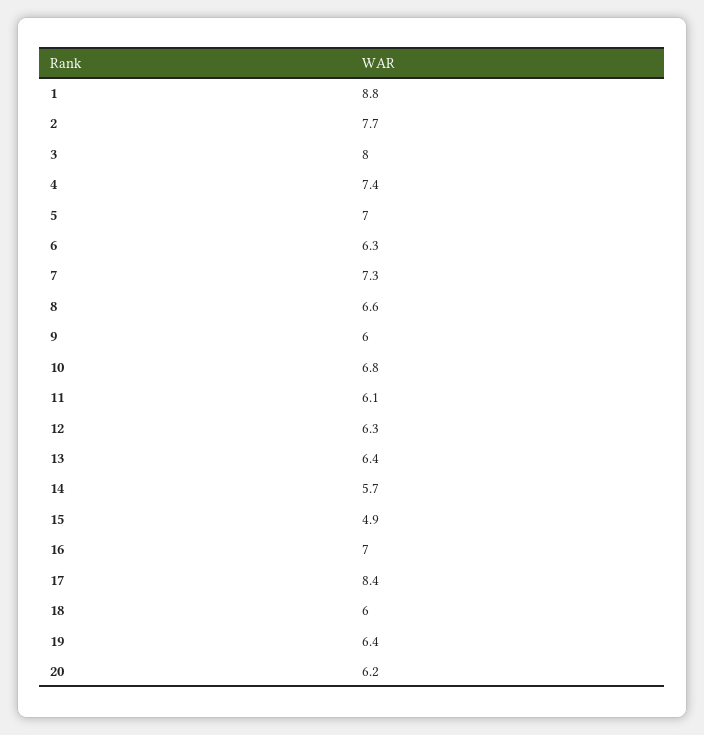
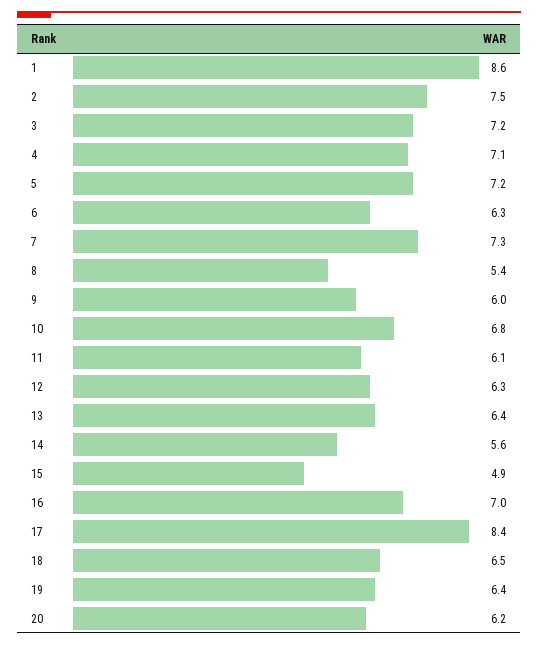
  {
-   "1": 8.8,
+   "1": 8.6,
-   "2": 7.7,
+   "2": 7.5,
-   "3": 8,
+   "3": 7.2,
-   "4": 7.4,
+   "4": 7.1,
-   "5": 7,
+   "5": 7.2,
    "6": 6.3,
    "7": 7.3,
-   "8": 6.6,
+   "8": 5.4,
    "9": 6,
    "10": 6.8,
    "11": 6.1,
    "12": 6.3,
    "13": 6.4,
-   "14": 5.7,
+   "14": 5.6,
    "15": 4.9,
    "16": 7,
    "17": 8.4,
-   "18": 6,
+   "18": 6.5,
    "19": 6.4,
    "20": 6.2
  }

